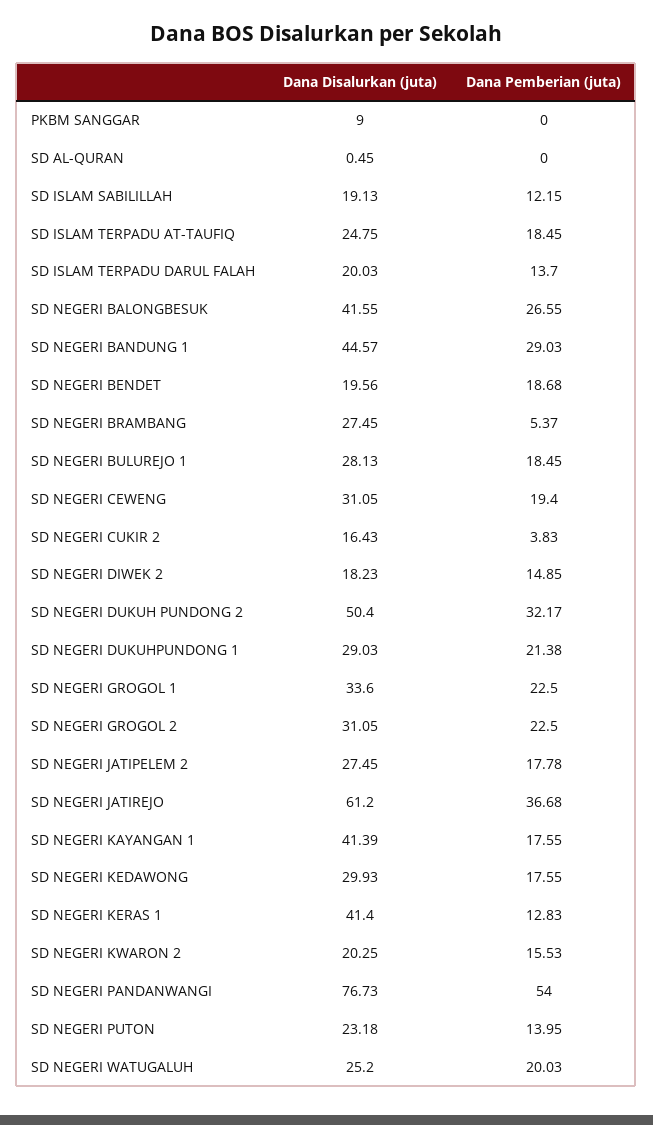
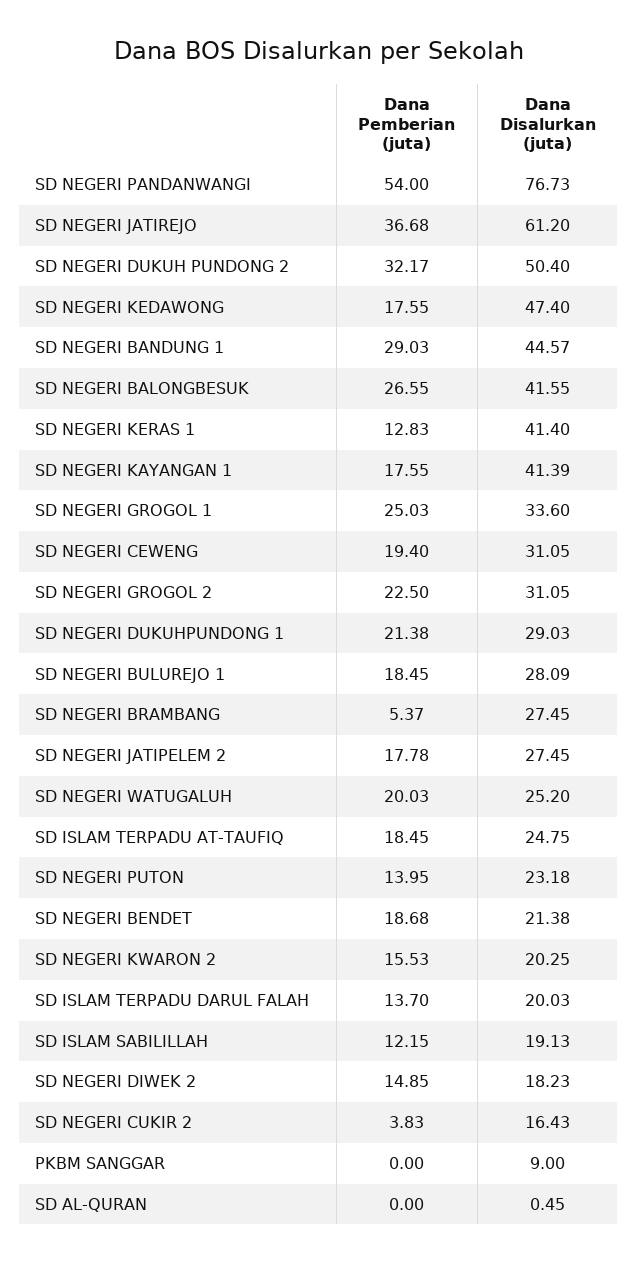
  {
    "Dana Disalurkan (juta)": {
      "PKBM SANGGAR": 9,
      "SD AL-QURAN": 0.45,
      "SD ISLAM SABILILLAH": 19.13,
      "SD ISLAM TERPADU AT-TAUFIQ": 24.75,
      "SD ISLAM TERPADU DARUL FALAH": 20.03,
      "SD NEGERI BALONGBESUK": 41.55,
      "SD NEGERI BANDUNG 1": 44.57,
-     "SD NEGERI BENDET": 19.56,
+     "SD NEGERI BENDET": 21.38,
      "SD NEGERI BRAMBANG": 27.45,
-     "SD NEGERI BULUREJO 1": 28.13,
+     "SD NEGERI BULUREJO 1": 28.09,
      "SD NEGERI CEWENG": 31.05,
      "SD NEGERI CUKIR 2": 16.43,
      "SD NEGERI DIWEK 2": 18.23,
      "SD NEGERI DUKUH PUNDONG 2": 50.4,
      "SD NEGERI DUKUHPUNDONG 1": 29.03,
      "SD NEGERI GROGOL 1": 33.6,
      "SD NEGERI GROGOL 2": 31.05,
      "SD NEGERI JATIPELEM 2": 27.45,
      "SD NEGERI JATIREJO": 61.2,
      "SD NEGERI KAYANGAN 1": 41.39,
-     "SD NEGERI KEDAWONG": 29.93,
+     "SD NEGERI KEDAWONG": 47.4,
      "SD NEGERI KERAS 1": 41.4,
      "SD NEGERI KWARON 2": 20.25,
      "SD NEGERI PANDANWANGI": 76.73,
      "SD NEGERI PUTON": 23.18,
      "SD NEGERI WATUGALUH": 25.2
    },
    "Dana Pemberian (juta)": {
      "PKBM SANGGAR": 0,
      "SD AL-QURAN": 0,
      "SD ISLAM SABILILLAH": 12.15,
      "SD ISLAM TERPADU AT-TAUFIQ": 18.45,
      "SD ISLAM TERPADU DARUL FALAH": 13.7,
      "SD NEGERI BALONGBESUK": 26.55,
      "SD NEGERI BANDUNG 1": 29.03,
      "SD NEGERI BENDET": 18.68,
      "SD NEGERI BRAMBANG": 5.37,
      "SD NEGERI BULUREJO 1": 18.45,
      "SD NEGERI CEWENG": 19.4,
      "SD NEGERI CUKIR 2": 3.83,
      "SD NEGERI DIWEK 2": 14.85,
      "SD NEGERI DUKUH PUNDONG 2": 32.17,
      "SD NEGERI DUKUHPUNDONG 1": 21.38,
-     "SD NEGERI GROGOL 1": 22.5,
+     "SD NEGERI GROGOL 1": 25.03,
      "SD NEGERI GROGOL 2": 22.5,
      "SD NEGERI JATIPELEM 2": 17.78,
      "SD NEGERI JATIREJO": 36.68,
      "SD NEGERI KAYANGAN 1": 17.55,
      "SD NEGERI KEDAWONG": 17.55,
      "SD NEGERI KERAS 1": 12.83,
      "SD NEGERI KWARON 2": 15.53,
      "SD NEGERI PANDANWANGI": 54,
      "SD NEGERI PUTON": 13.95,
      "SD NEGERI WATUGALUH": 20.03
    }
  }

